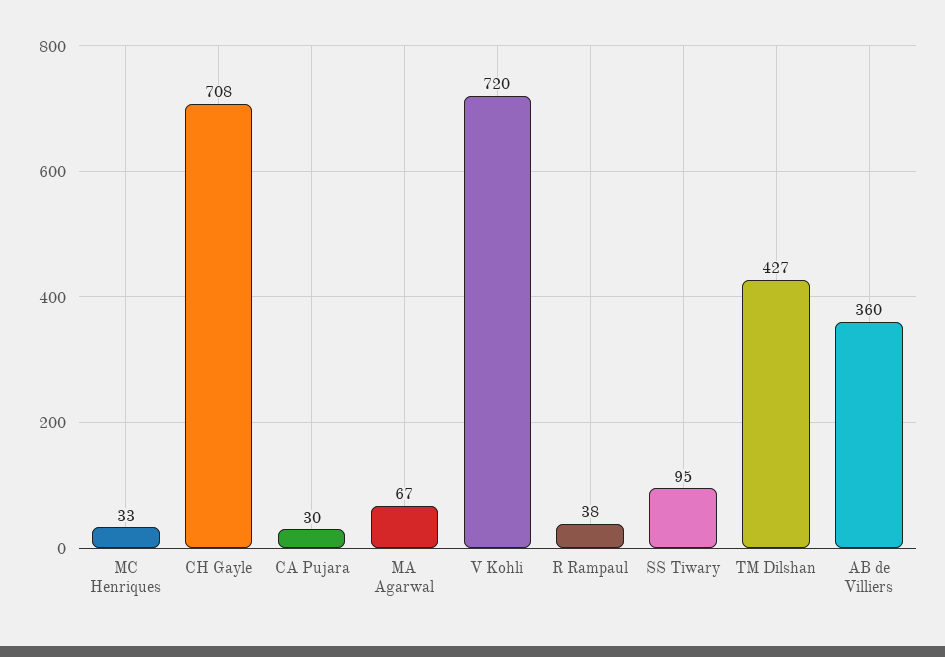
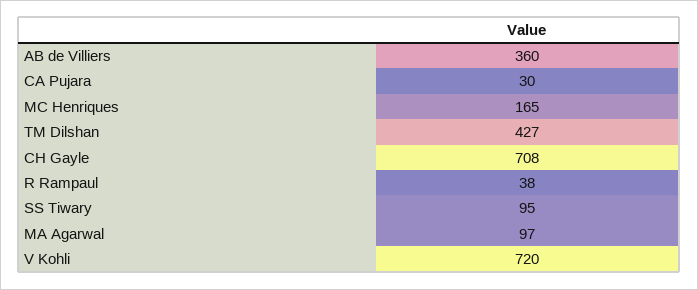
  {
-   "MC Henriques": 33,
+   "MC Henriques": 165,
    "CH Gayle": 708,
    "CA Pujara": 30,
-   "MA Agarwal": 67,
+   "MA Agarwal": 97,
    "V Kohli": 720,
    "R Rampaul": 38,
    "SS Tiwary": 95,
    "TM Dilshan": 427,
    "AB de Villiers": 360
  }

